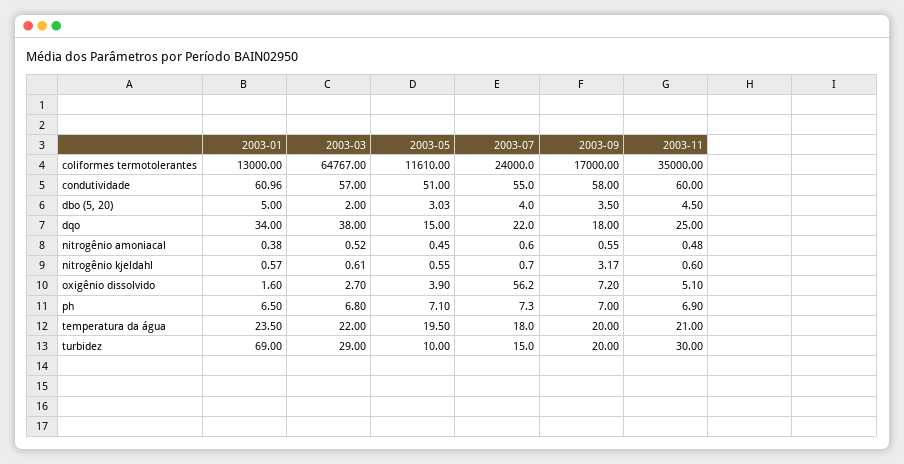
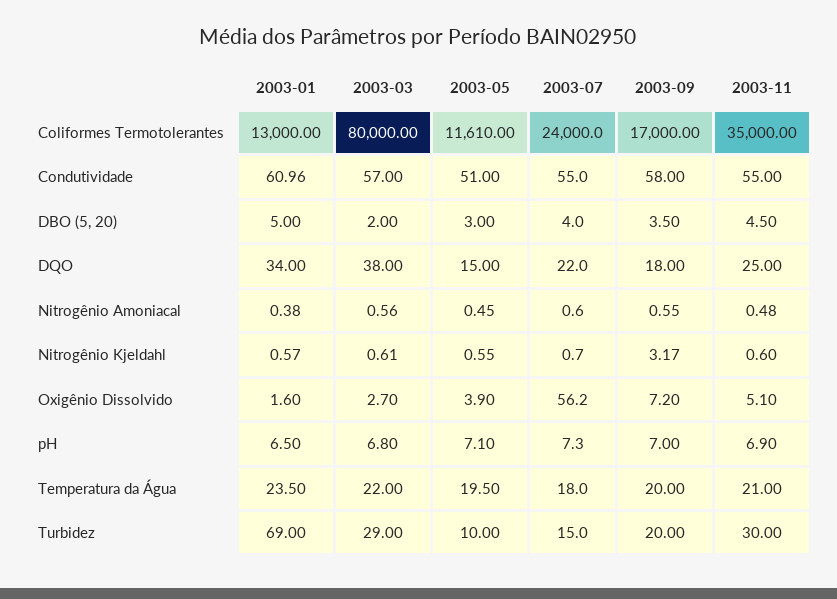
  {
    "2003-01": {
      "coliformes termotolerantes": 13000,
      "condutividade": 60.96,
      "dbo (5, 20)": 5,
      "dqo": 34,
      "nitrogênio amoniacal": 0.38,
      "nitrogênio kjeldahl": 0.57,
      "oxigênio dissolvido": 1.6,
      "ph": 6.5,
      "temperatura da água": 23.5,
      "turbidez": 69
    },
    "2003-03": {
-     "coliformes termotolerantes": 64767,
+     "coliformes termotolerantes": 80000,
      "condutividade": 57,
      "dbo (5, 20)": 2,
      "dqo": 38,
-     "nitrogênio amoniacal": 0.52,
+     "nitrogênio amoniacal": 0.56,
      "nitrogênio kjeldahl": 0.61,
      "oxigênio dissolvido": 2.7,
      "ph": 6.8,
      "temperatura da água": 22,
      "turbidez": 29
    },
    "2003-05": {
      "coliformes termotolerantes": 11610,
      "condutividade": 51,
-     "dbo (5, 20)": 3.03,
+     "dbo (5, 20)": 3,
      "dqo": 15,
      "nitrogênio amoniacal": 0.45,
      "nitrogênio kjeldahl": 0.55,
      "oxigênio dissolvido": 3.9,
      "ph": 7.1,
      "temperatura da água": 19.5,
      "turbidez": 10
    },
    "2003-07": {
      "coliformes termotolerantes": 24000,
      "condutividade": 55,
      "dbo (5, 20)": 4,
      "dqo": 22,
      "nitrogênio amoniacal": 0.6,
      "nitrogênio kjeldahl": 0.7,
      "oxigênio dissolvido": 56.2,
      "ph": 7.3,
      "temperatura da água": 18,
      "turbidez": 15
    },
    "2003-09": {
      "coliformes termotolerantes": 17000,
      "condutividade": 58,
      "dbo (5, 20)": 3.5,
      "dqo": 18,
      "nitrogênio amoniacal": 0.55,
      "nitrogênio kjeldahl": 3.17,
      "oxigênio dissolvido": 7.2,
      "ph": 7,
      "temperatura da água": 20,
      "turbidez": 20
    },
    "2003-11": {
      "coliformes termotolerantes": 35000,
-     "condutividade": 60,
+     "condutividade": 55,
      "dbo (5, 20)": 4.5,
      "dqo": 25,
      "nitrogênio amoniacal": 0.48,
      "nitrogênio kjeldahl": 0.6,
      "oxigênio dissolvido": 5.1,
      "ph": 6.9,
      "temperatura da água": 21,
      "turbidez": 30
    }
  }

